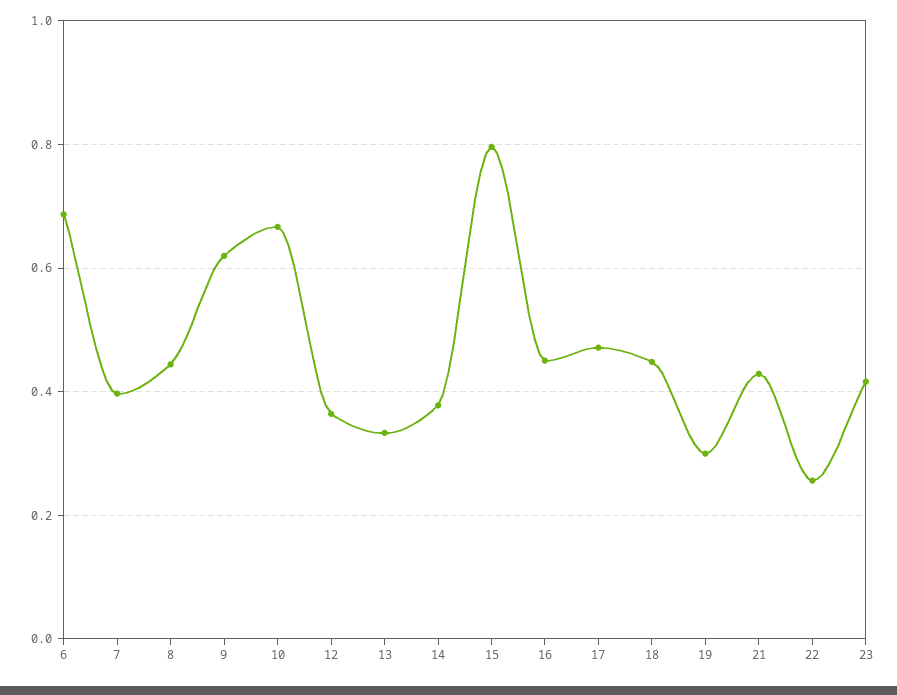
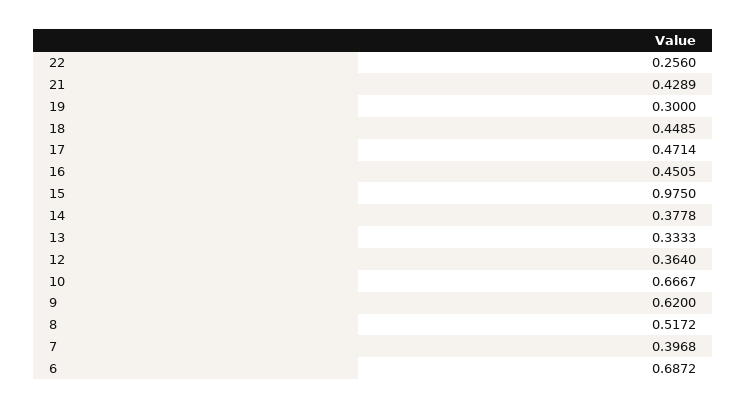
  {
    "6": 0.6872,
    "7": 0.3968,
-   "8": 0.44,
+   "8": 0.5172,
    "9": 0.62,
    "10": 0.6667,
    "12": 0.364,
    "13": 0.3333,
    "14": 0.3778,
-   "15": 0.8,
+   "15": 0.975,
    "16": 0.4505,
    "17": 0.4714,
    "18": 0.4485,
    "19": 0.3,
    "21": 0.4289,
-   "22": 0.256,
+   "22": 0.256
-   "23": 0.42
  }

